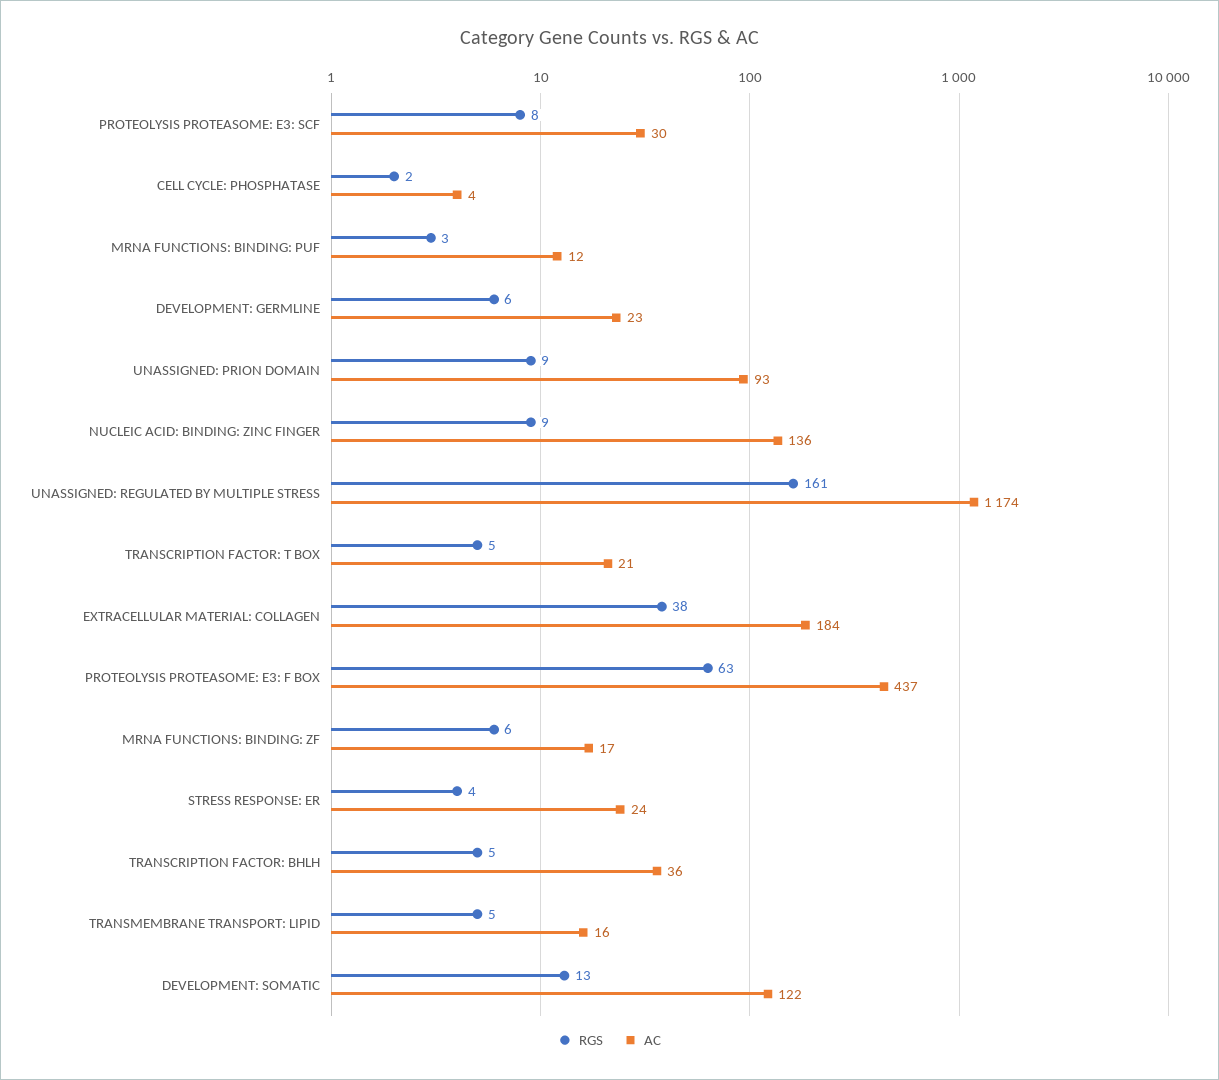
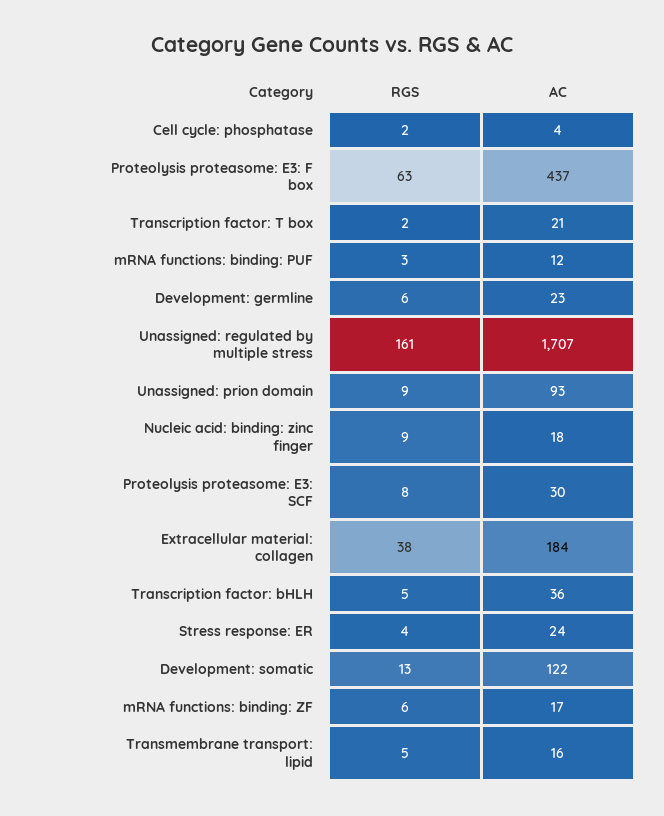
  {
    "RGS": {
      "PROTEOLYSIS PROTEASOME: E3: SCF": 8,
      "CELL CYCLE: PHOSPHATASE": 2,
      "MRNA FUNCTIONS: BINDING: PUF": 3,
      "DEVELOPMENT: GERMLINE": 6,
      "UNASSIGNED: PRION DOMAIN": 9,
      "NUCLEIC ACID: BINDING: ZINC FINGER": 9,
      "UNASSIGNED: REGULATED BY MULTIPLE STRESS": 161,
-     "TRANSCRIPTION FACTOR: T BOX": 5,
+     "TRANSCRIPTION FACTOR: T BOX": 2,
      "EXTRACELLULAR MATERIAL: COLLAGEN": 38,
      "PROTEOLYSIS PROTEASOME: E3: F BOX": 63,
      "MRNA FUNCTIONS: BINDING: ZF": 6,
      "STRESS RESPONSE: ER": 4,
      "TRANSCRIPTION FACTOR: BHLH": 5,
      "TRANSMEMBRANE TRANSPORT: LIPID": 5,
      "DEVELOPMENT: SOMATIC": 13
    },
    "AC": {
      "PROTEOLYSIS PROTEASOME: E3: SCF": 30,
      "CELL CYCLE: PHOSPHATASE": 4,
      "MRNA FUNCTIONS: BINDING: PUF": 12,
      "DEVELOPMENT: GERMLINE": 23,
      "UNASSIGNED: PRION DOMAIN": 93,
-     "NUCLEIC ACID: BINDING: ZINC FINGER": 136,
+     "NUCLEIC ACID: BINDING: ZINC FINGER": 18,
-     "UNASSIGNED: REGULATED BY MULTIPLE STRESS": 1174,
+     "UNASSIGNED: REGULATED BY MULTIPLE STRESS": 1707,
      "TRANSCRIPTION FACTOR: T BOX": 21,
      "EXTRACELLULAR MATERIAL: COLLAGEN": 184,
      "PROTEOLYSIS PROTEASOME: E3: F BOX": 437,
      "MRNA FUNCTIONS: BINDING: ZF": 17,
      "STRESS RESPONSE: ER": 24,
      "TRANSCRIPTION FACTOR: BHLH": 36,
      "TRANSMEMBRANE TRANSPORT: LIPID": 16,
      "DEVELOPMENT: SOMATIC": 122
    }
  }

